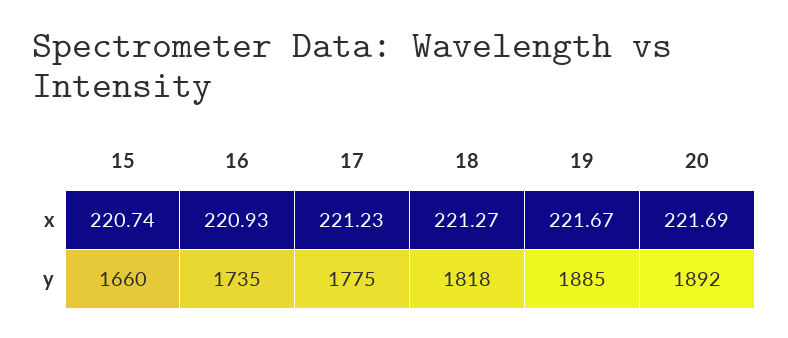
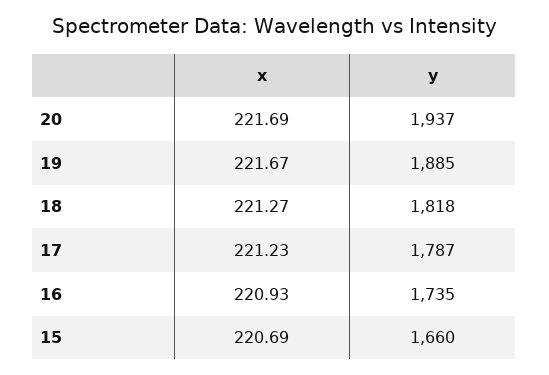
  {
    "15": {
-     "x": 220.74,
+     "x": 220.69,
      "y": 1660
    },
    "16": {
      "x": 220.93,
      "y": 1735
    },
    "17": {
      "x": 221.23,
-     "y": 1775
+     "y": 1787
    },
    "18": {
      "x": 221.27,
      "y": 1818
    },
    "19": {
      "x": 221.67,
      "y": 1885
    },
    "20": {
      "x": 221.69,
-     "y": 1892
+     "y": 1937
    }
  }

